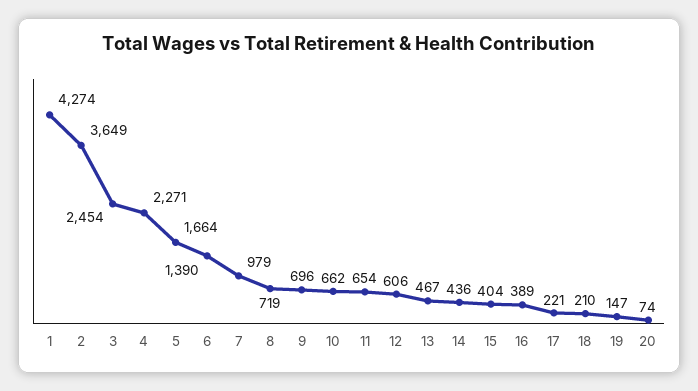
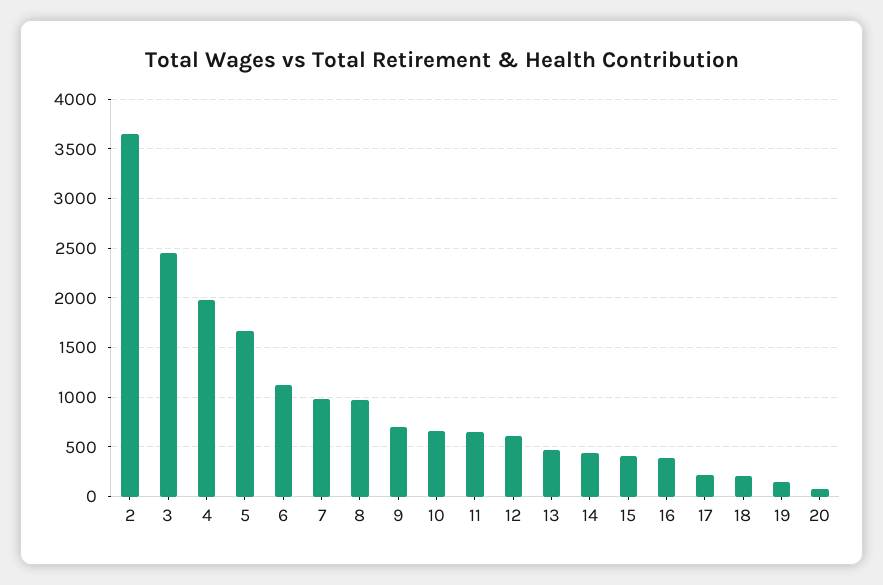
  {
-   "1": 4274,
    "2": 3649,
    "3": 2454,
-   "4": 2271,
+   "4": 2000,
    "5": 1664,
-   "6": 1390,
+   "6": 1100,
    "7": 979,
-   "8": 719,
+   "8": 1000,
    "9": 696,
    "10": 662,
    "11": 654,
    "12": 606,
    "13": 467,
    "14": 436,
    "15": 404,
    "16": 389,
    "17": 221,
    "18": 210,
    "19": 147,
    "20": 74
  }

